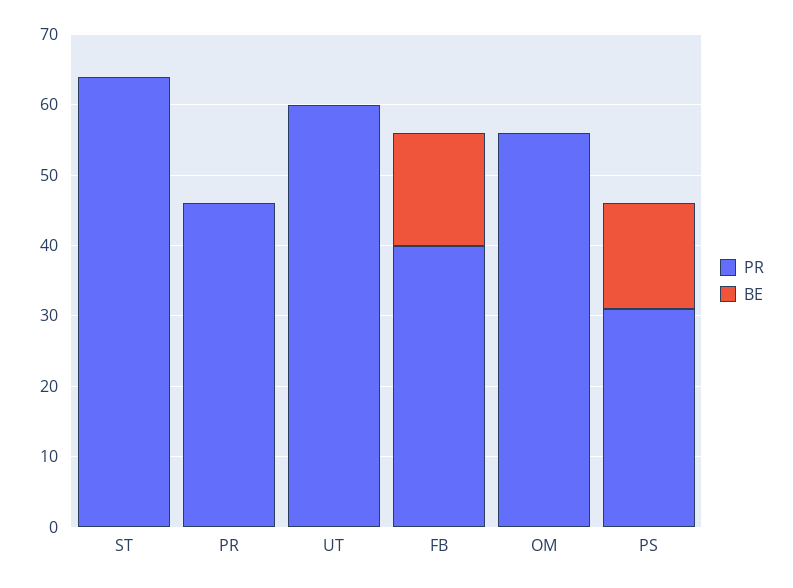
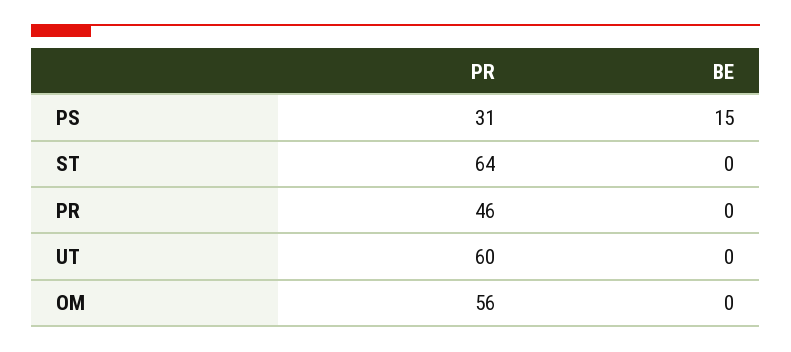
  {
    "PR": {
      "ST": 64,
      "PR": 46,
      "UT": 60,
-     "FB": 40,
      "OM": 56,
      "PS": 31
    },
    "BE": {
      "ST": 0,
      "PR": 0,
      "UT": 0,
-     "FB": 15,
      "OM": 0,
      "PS": 15
    }
  }

